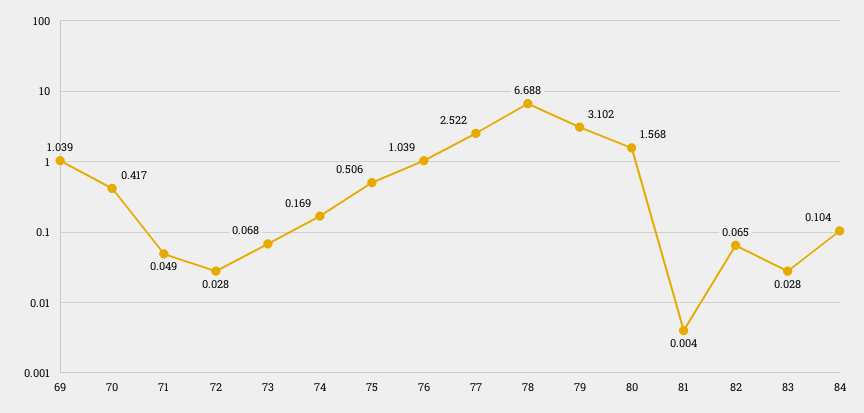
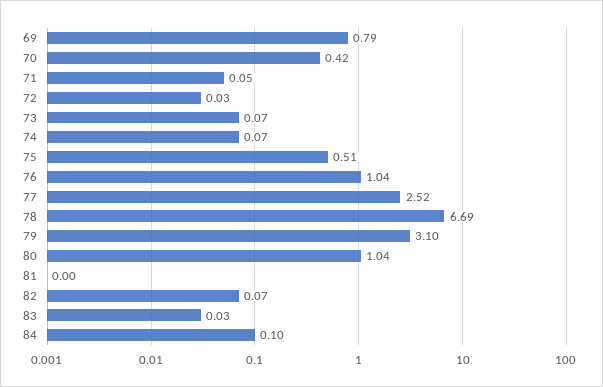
  {
-   "69": 1.039,
+   "69": 0.79,
    "70": 0.417,
    "71": 0.049,
    "72": 0.028,
    "73": 0.068,
-   "74": 0.169,
+   "74": 0.07,
    "75": 0.506,
    "76": 1.039,
    "77": 2.522,
    "78": 6.688,
    "79": 3.102,
-   "80": 1.568,
+   "80": 1.04,
    "81": 0.004,
    "82": 0.065,
    "83": 0.028,
    "84": 0.104
  }

